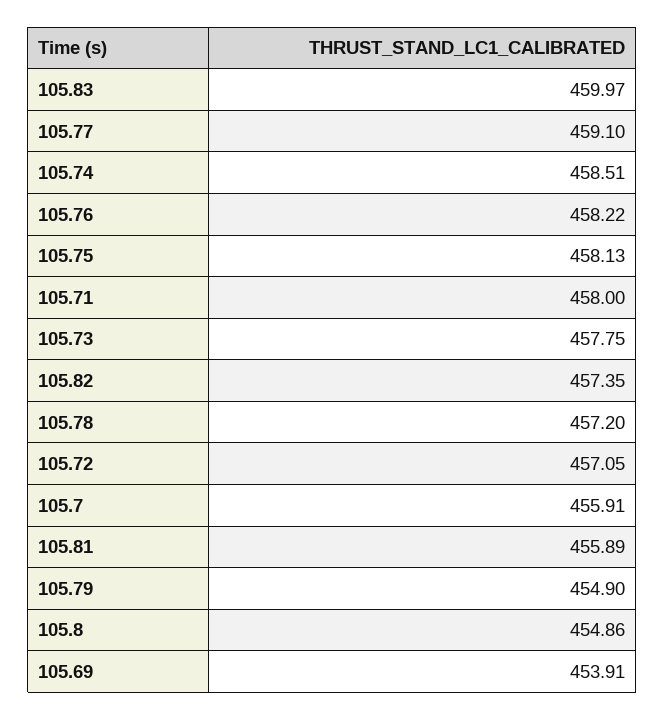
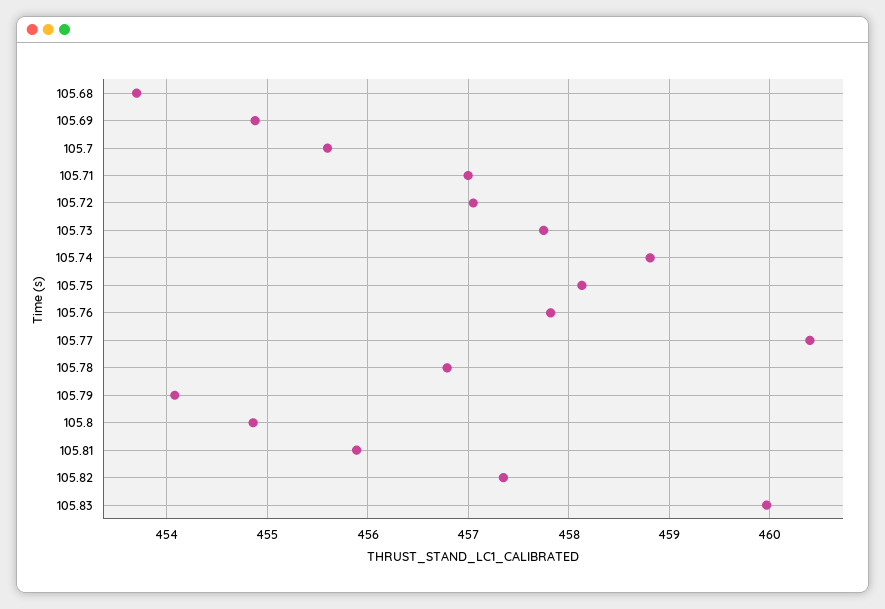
  {
    "105.83": 459.97,
-   "105.77": 459.1,
+   "105.77": 460.4,
-   "105.74": 458.51,
+   "105.74": 458.8,
-   "105.76": 458.22,
+   "105.76": 457.8,
    "105.75": 458.13,
-   "105.71": 458,
+   "105.71": 457,
    "105.73": 457.75,
    "105.82": 457.35,
-   "105.78": 457.2,
+   "105.78": 456.8,
    "105.72": 457.05,
-   "105.7": 455.91,
+   "105.7": 455.6,
    "105.81": 455.89,
-   "105.79": 454.9,
+   "105.79": 454.1,
    "105.8": 454.86,
-   "105.69": 453.91
+   "105.69": 454.9,
+   "105.68": 453.7
  }

